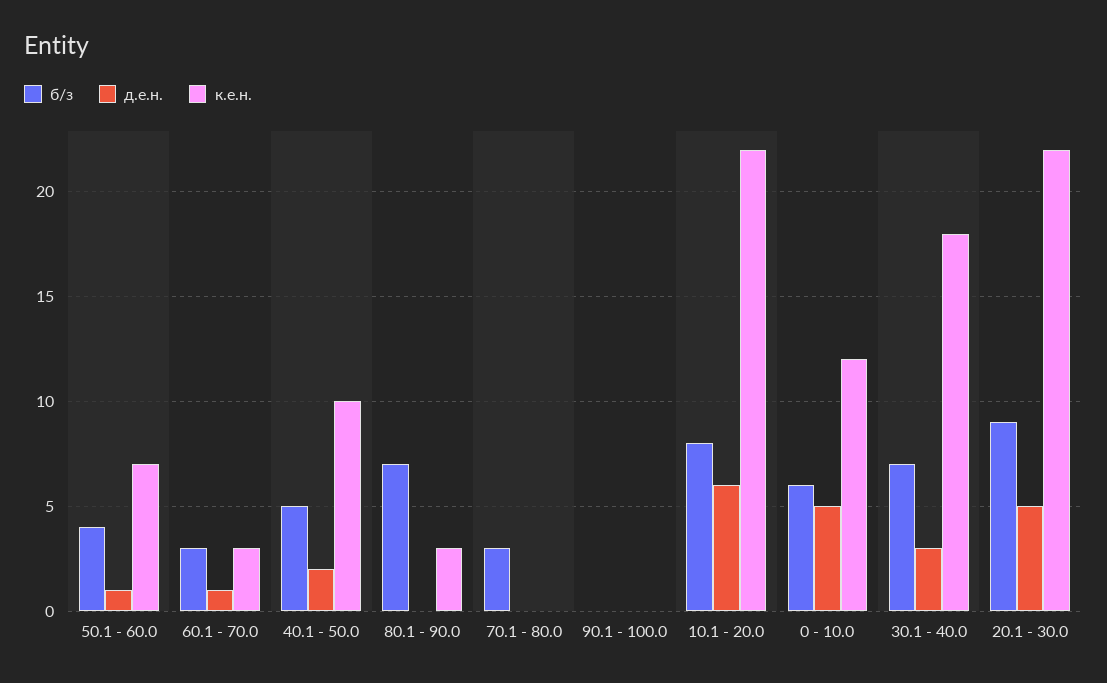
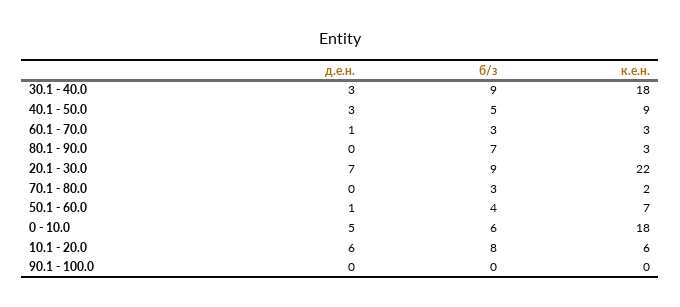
  {
    "б/з": {
      "50.1 - 60.0": 4,
      "60.1 - 70.0": 3,
      "40.1 - 50.0": 5,
      "80.1 - 90.0": 7,
      "70.1 - 80.0": 3,
      "90.1 - 100.0": 0,
      "10.1 - 20.0": 8,
      "0 - 10.0": 6,
-     "30.1 - 40.0": 7,
+     "30.1 - 40.0": 9,
      "20.1 - 30.0": 9
    },
    "д.е.н.": {
      "50.1 - 60.0": 1,
      "60.1 - 70.0": 1,
-     "40.1 - 50.0": 2,
+     "40.1 - 50.0": 3,
      "80.1 - 90.0": 0,
      "70.1 - 80.0": 0,
      "90.1 - 100.0": 0,
      "10.1 - 20.0": 6,
      "0 - 10.0": 5,
      "30.1 - 40.0": 3,
-     "20.1 - 30.0": 5
+     "20.1 - 30.0": 7
    },
    "к.е.н.": {
      "50.1 - 60.0": 7,
      "60.1 - 70.0": 3,
-     "40.1 - 50.0": 10,
+     "40.1 - 50.0": 9,
      "80.1 - 90.0": 3,
-     "70.1 - 80.0": 0,
+     "70.1 - 80.0": 2,
      "90.1 - 100.0": 0,
-     "10.1 - 20.0": 22,
+     "10.1 - 20.0": 6,
-     "0 - 10.0": 12,
+     "0 - 10.0": 18,
      "30.1 - 40.0": 18,
      "20.1 - 30.0": 22
    }
  }

